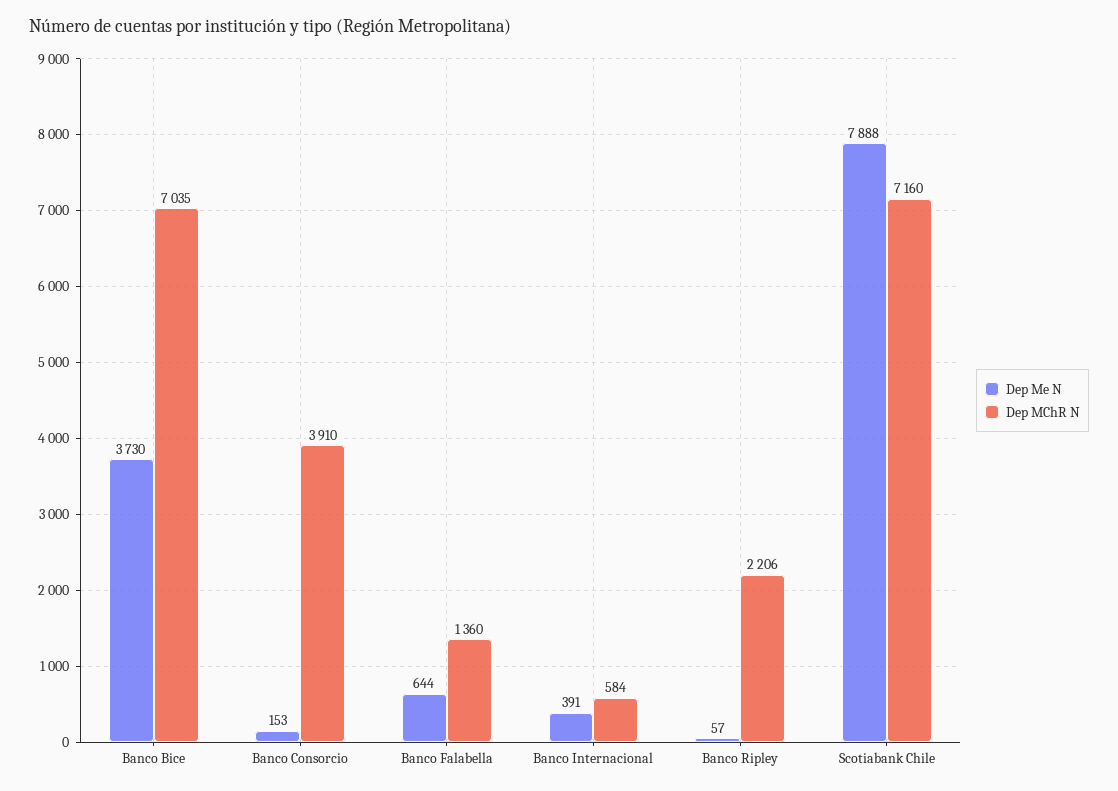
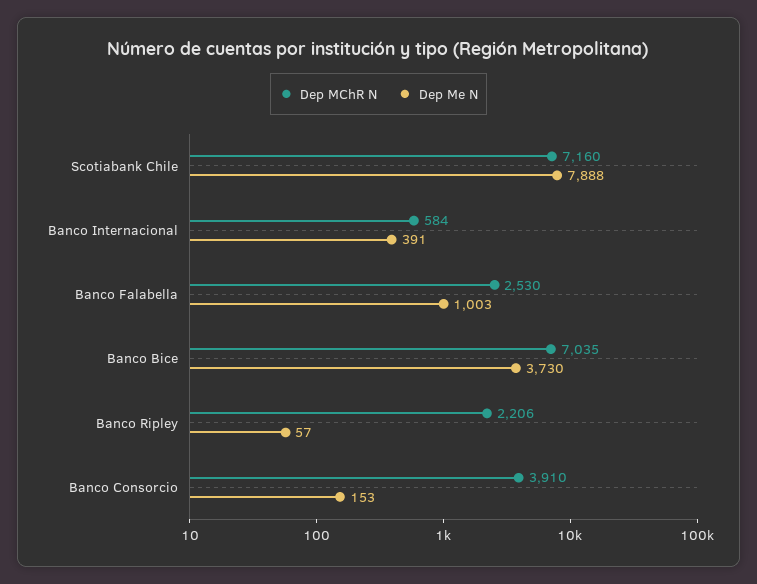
  {
    "Dep Me N": {
      "Banco Bice": 3730,
      "Banco Consorcio": 153,
-     "Banco Falabella": 644,
+     "Banco Falabella": 1003,
      "Banco Internacional": 391,
      "Banco Ripley": 57,
      "Scotiabank Chile": 7888
    },
    "Dep MChR N": {
      "Banco Bice": 7035,
      "Banco Consorcio": 3910,
-     "Banco Falabella": 1360,
+     "Banco Falabella": 2530,
      "Banco Internacional": 584,
      "Banco Ripley": 2206,
      "Scotiabank Chile": 7160
    }
  }

